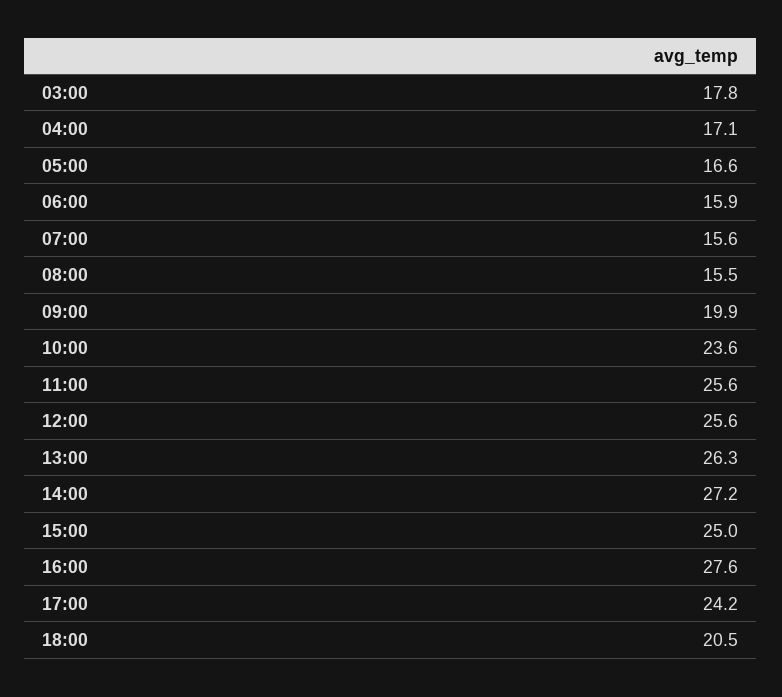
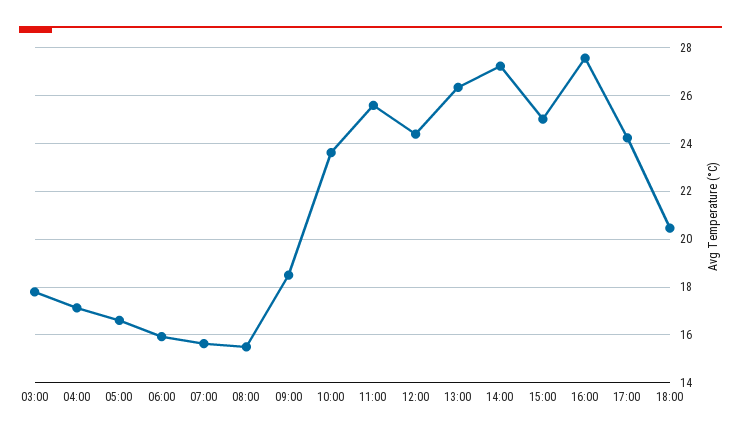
  {
    "03:00": 17.8,
    "04:00": 17.1,
    "05:00": 16.6,
    "06:00": 15.9,
    "07:00": 15.6,
    "08:00": 15.5,
-   "09:00": 19.9,
+   "09:00": 18.5,
    "10:00": 23.6,
    "11:00": 25.6,
-   "12:00": 25.6,
+   "12:00": 24.5,
    "13:00": 26.3,
    "14:00": 27.2,
    "15:00": 25,
    "16:00": 27.6,
    "17:00": 24.2,
    "18:00": 20.5
  }

